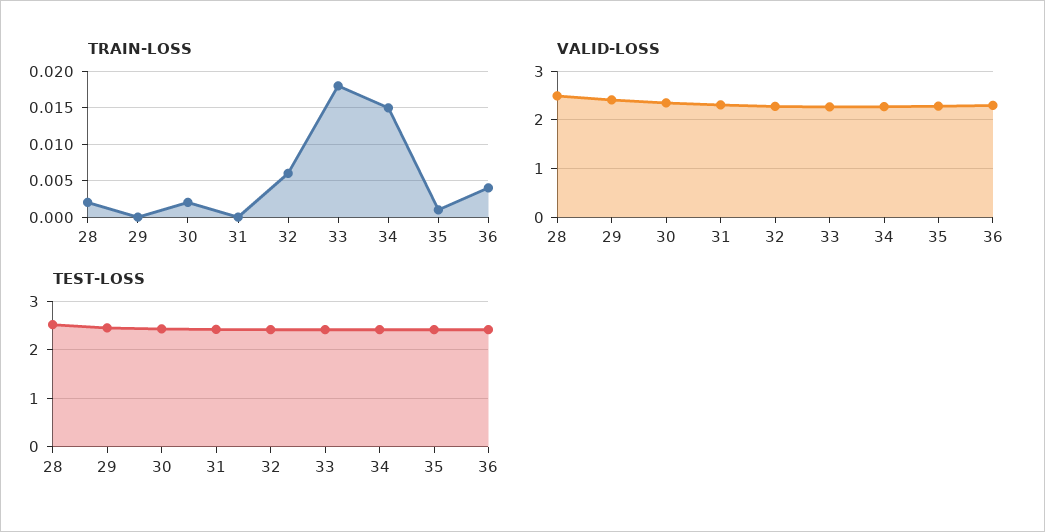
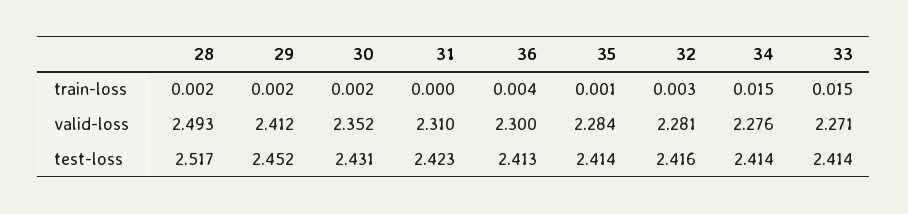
  {
    "TRAIN-LOSS": {
      "28": 0.002,
-     "29": 0,
+     "29": 0.002,
      "30": 0.002,
      "31": 0,
-     "32": 0.006,
+     "32": 0.003,
-     "33": 0.018,
+     "33": 0.015,
      "34": 0.015,
      "35": 0.001,
      "36": 0.004
    },
    "VALID-LOSS": {
      "28": 2.493,
      "29": 2.412,
      "30": 2.352,
      "31": 2.31,
      "32": 2.281,
      "33": 2.271,
      "34": 2.276,
      "35": 2.284,
      "36": 2.3
    },
    "TEST-LOSS": {
      "28": 2.517,
      "29": 2.452,
      "30": 2.431,
      "31": 2.423,
      "32": 2.416,
      "33": 2.414,
      "34": 2.414,
      "35": 2.414,
      "36": 2.413
    }
  }

